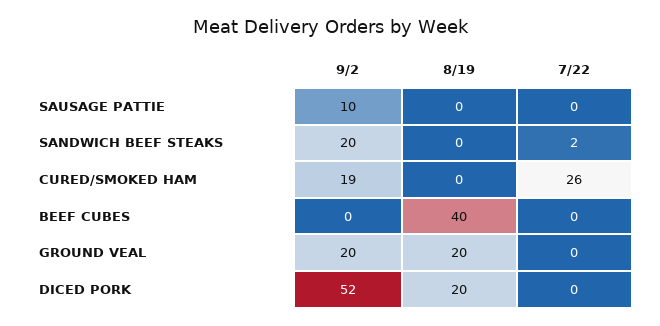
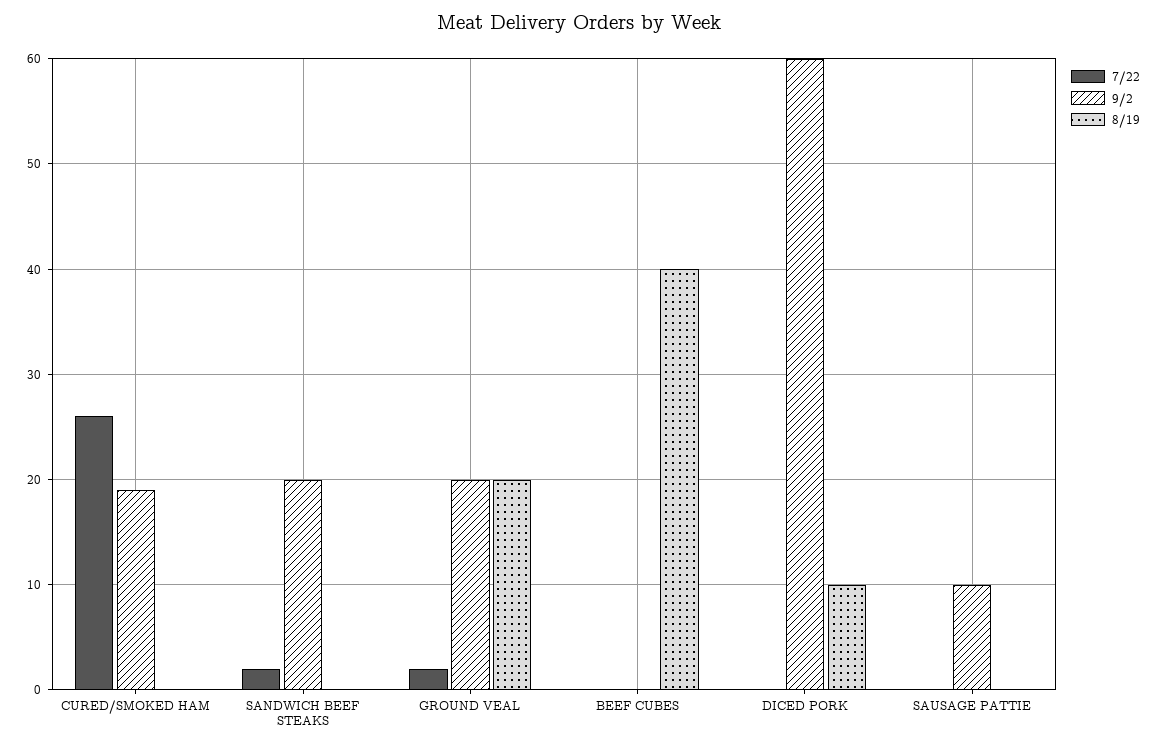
  {
    "9/2": {
      "SAUSAGE PATTIE": 10,
      "SANDWICH BEEF STEAKS": 20,
      "CURED/SMOKED HAM": 19,
      "BEEF CUBES": 0,
      "GROUND VEAL": 20,
-     "DICED PORK": 52
+     "DICED PORK": 60
    },
    "8/19": {
      "SAUSAGE PATTIE": 0,
      "SANDWICH BEEF STEAKS": 0,
      "CURED/SMOKED HAM": 0,
      "BEEF CUBES": 40,
      "GROUND VEAL": 20,
-     "DICED PORK": 20
+     "DICED PORK": 10
    },
    "7/22": {
      "SAUSAGE PATTIE": 0,
      "SANDWICH BEEF STEAKS": 2,
      "CURED/SMOKED HAM": 26,
      "BEEF CUBES": 0,
-     "GROUND VEAL": 0,
+     "GROUND VEAL": 2,
      "DICED PORK": 0
    }
  }

